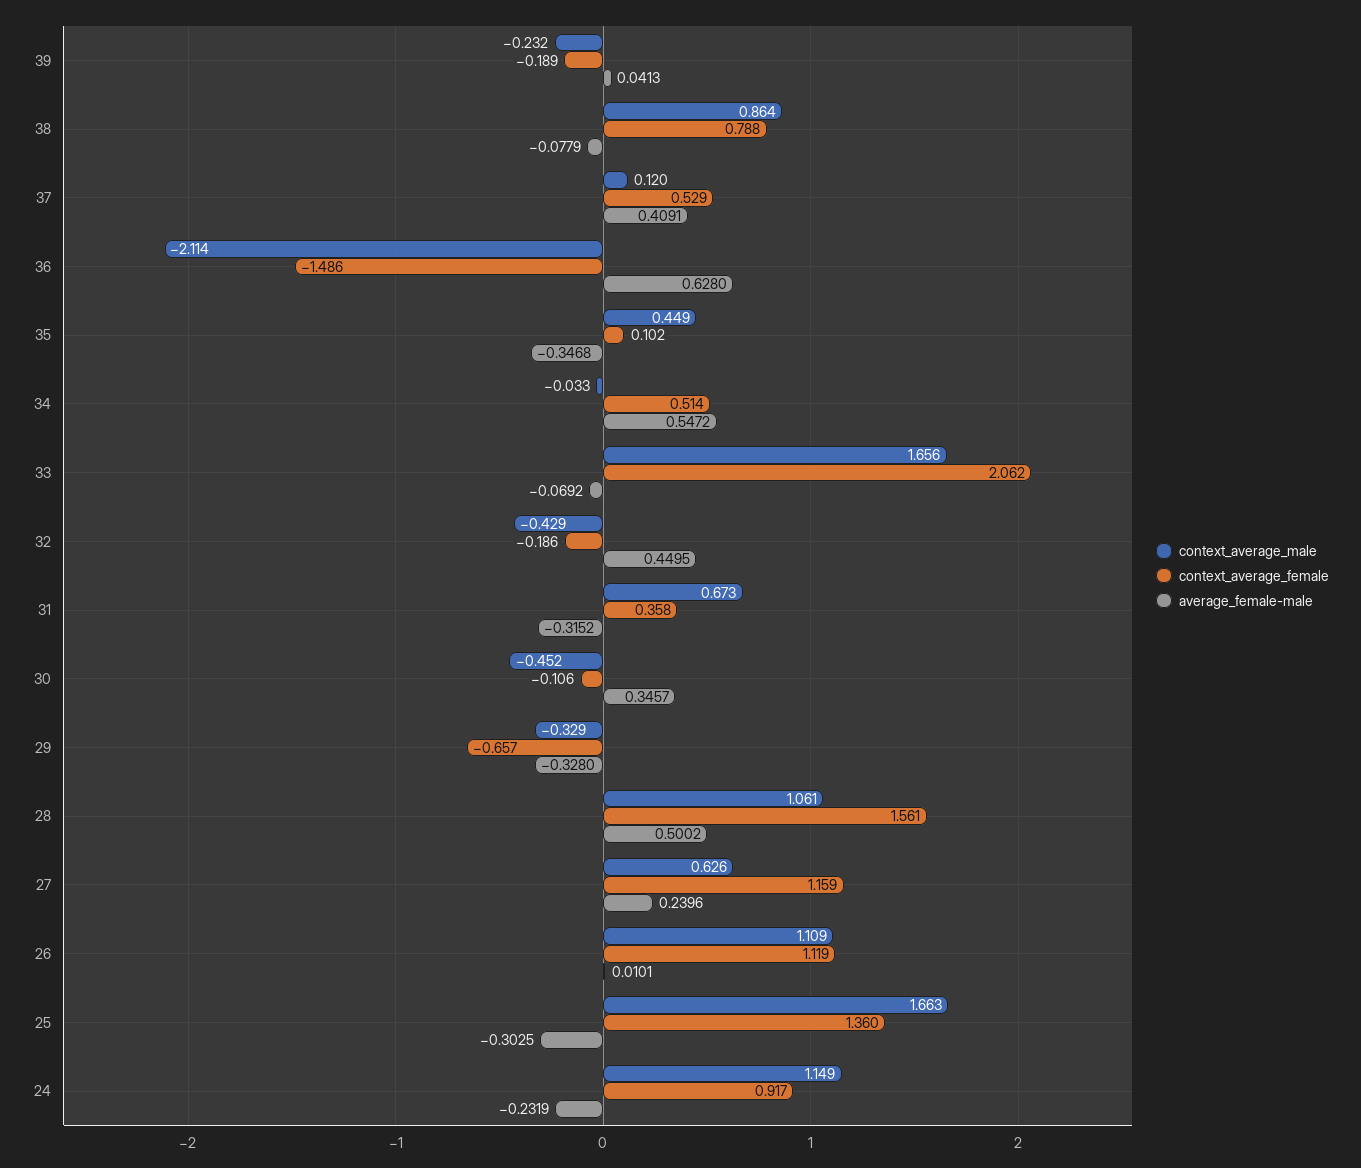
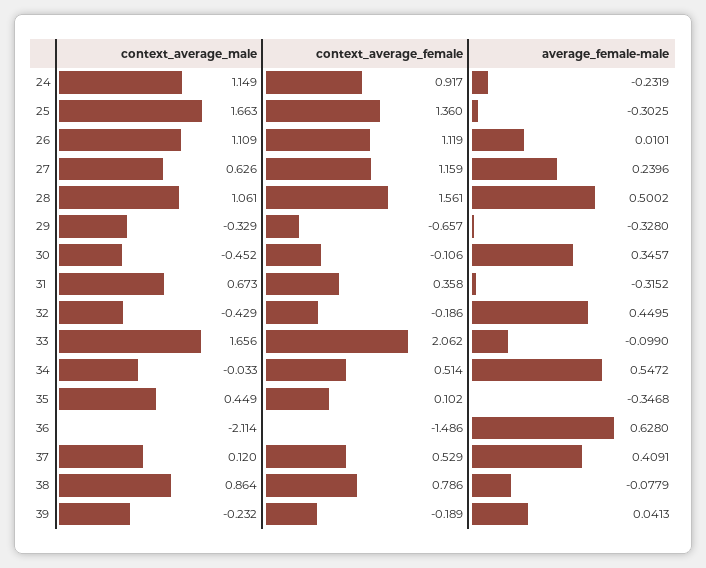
  {
    "context_average_male": {
      "39": -0.232,
      "38": 0.864,
      "37": 0.12,
      "36": -2.114,
      "35": 0.449,
      "34": -0.033,
      "33": 1.656,
      "32": -0.429,
      "31": 0.673,
      "30": -0.452,
      "29": -0.329,
      "28": 1.061,
      "27": 0.626,
      "26": 1.109,
      "25": 1.663,
      "24": 1.149
    },
    "context_average_female": {
      "39": -0.189,
-     "38": 0.788,
+     "38": 0.786,
      "37": 0.529,
      "36": -1.486,
      "35": 0.102,
      "34": 0.514,
      "33": 2.062,
      "32": -0.186,
      "31": 0.358,
      "30": -0.106,
      "29": -0.657,
      "28": 1.561,
      "27": 1.159,
      "26": 1.119,
      "25": 1.36,
      "24": 0.917
    },
    "average_female-male": {
      "39": 0.0413,
      "38": -0.0779,
      "37": 0.4091,
      "36": 0.628,
      "35": -0.3468,
      "34": 0.5472,
-     "33": -0.0692,
+     "33": -0.099,
      "32": 0.4495,
      "31": -0.3152,
      "30": 0.3457,
      "29": -0.328,
      "28": 0.5002,
      "27": 0.2396,
      "26": 0.0101,
      "25": -0.3025,
      "24": -0.2319
    }
  }

